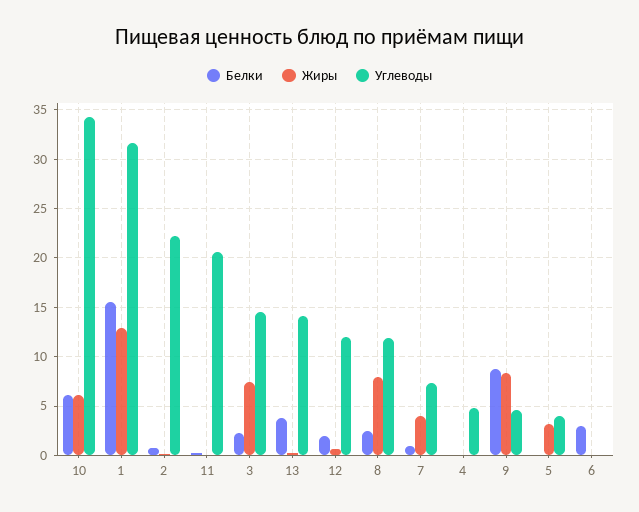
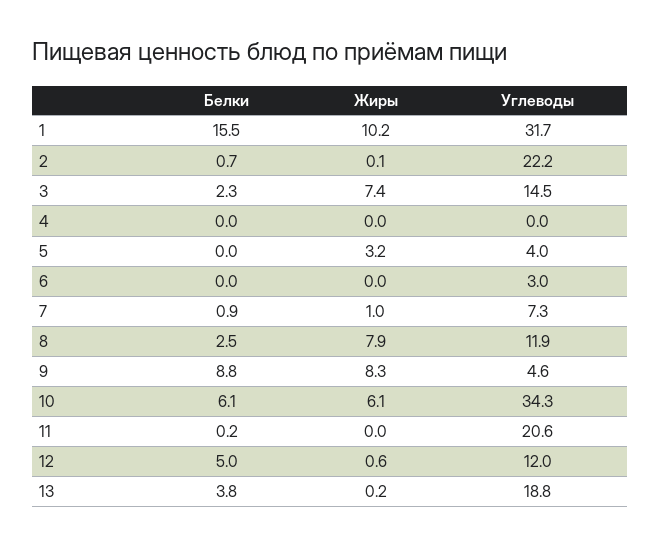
  {
    "Белки": {
      "10": 6.1,
      "1": 15.5,
      "2": 0.7,
      "11": 0.2,
      "3": 2.3,
      "13": 3.8,
-     "12": 2,
+     "12": 5,
      "8": 2.5,
      "7": 0.9,
      "4": 0,
      "9": 8.8,
      "5": 0,
-     "6": 3
+     "6": 0
    },
    "Жиры": {
      "10": 6.1,
-     "1": 13,
+     "1": 10.2,
      "2": 0.1,
      "11": 0,
      "3": 7.4,
      "13": 0.2,
      "12": 0.6,
      "8": 7.9,
-     "7": 4,
+     "7": 1,
      "4": 0,
      "9": 8.3,
      "5": 3.2,
      "6": 0
    },
    "Углеводы": {
      "10": 34.3,
      "1": 31.7,
      "2": 22.2,
      "11": 20.6,
      "3": 14.5,
-     "13": 14,
+     "13": 18.8,
      "12": 12,
      "8": 11.9,
      "7": 7.3,
-     "4": 5,
+     "4": 0,
      "9": 4.6,
      "5": 4,
-     "6": 0
+     "6": 3
    }
  }

